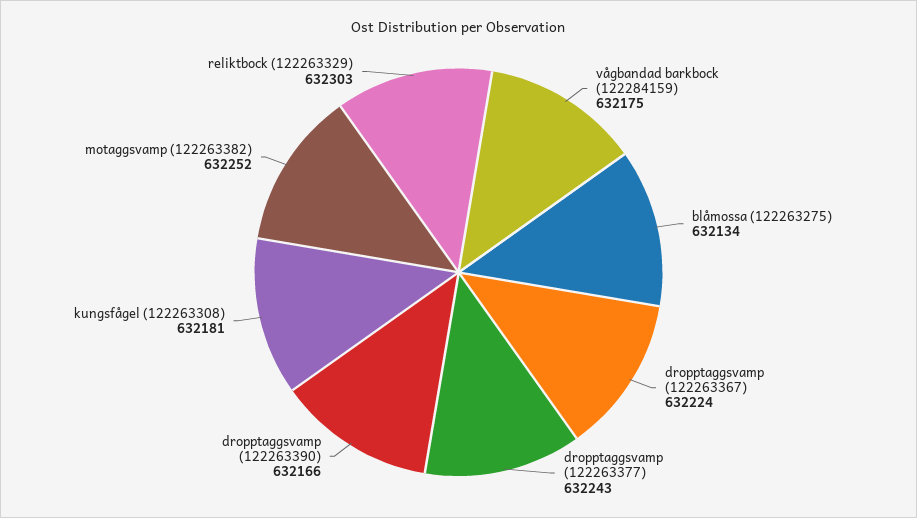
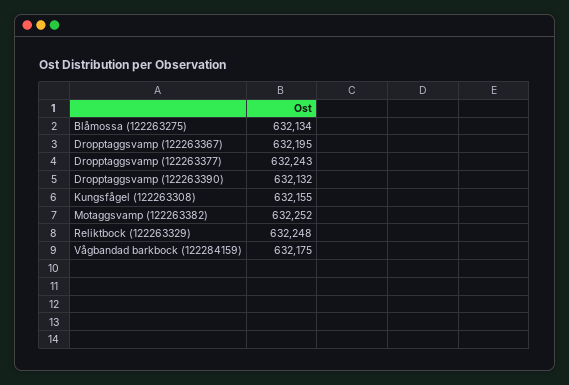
  {
    "vågbandad barkbock (122284159)": 632175,
    "blåmossa (122263275)": 632134,
-   "dropptaggsvamp (122263367)": 632224,
+   "dropptaggsvamp (122263367)": 632195,
    "dropptaggsvamp (122263377)": 632243,
-   "dropptaggsvamp (122263390)": 632166,
+   "dropptaggsvamp (122263390)": 632132,
-   "kungsfågel (122263308)": 632181,
+   "kungsfågel (122263308)": 632155,
    "motaggsvamp (122263382)": 632252,
-   "reliktbock (122263329)": 632303
+   "reliktbock (122263329)": 632248
  }

